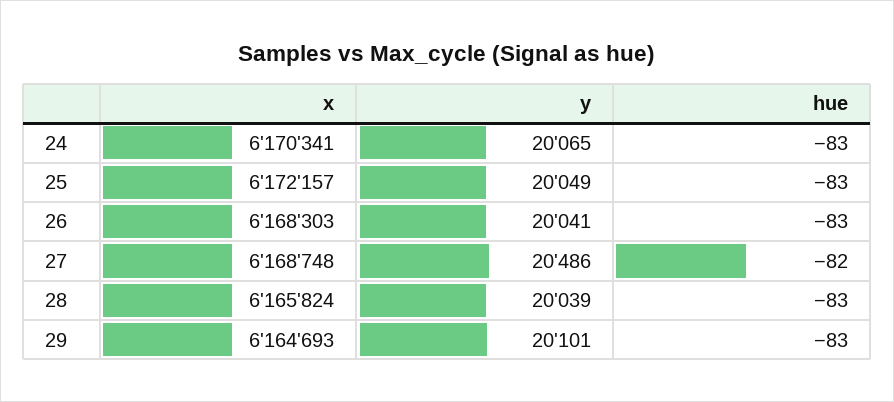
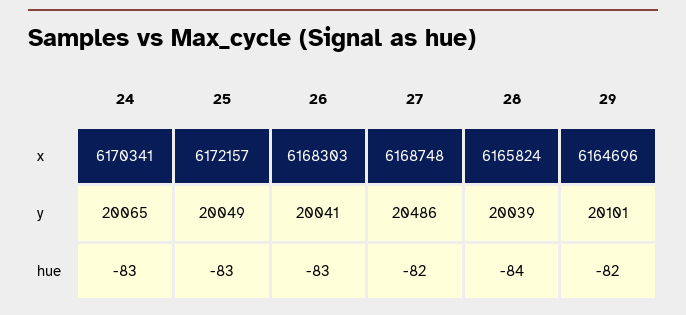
  {
    "x": {
      "24": 6170341,
      "25": 6172157,
      "26": 6168303,
      "27": 6168748,
      "28": 6165824,
-     "29": 6164693
+     "29": 6164696
    },
    "y": {
      "24": 20065,
      "25": 20049,
      "26": 20041,
      "27": 20486,
      "28": 20039,
      "29": 20101
    },
    "hue": {
      "24": -83,
      "25": -83,
      "26": -83,
      "27": -82,
-     "28": -83,
+     "28": -84,
-     "29": -83
+     "29": -82
    }
  }

